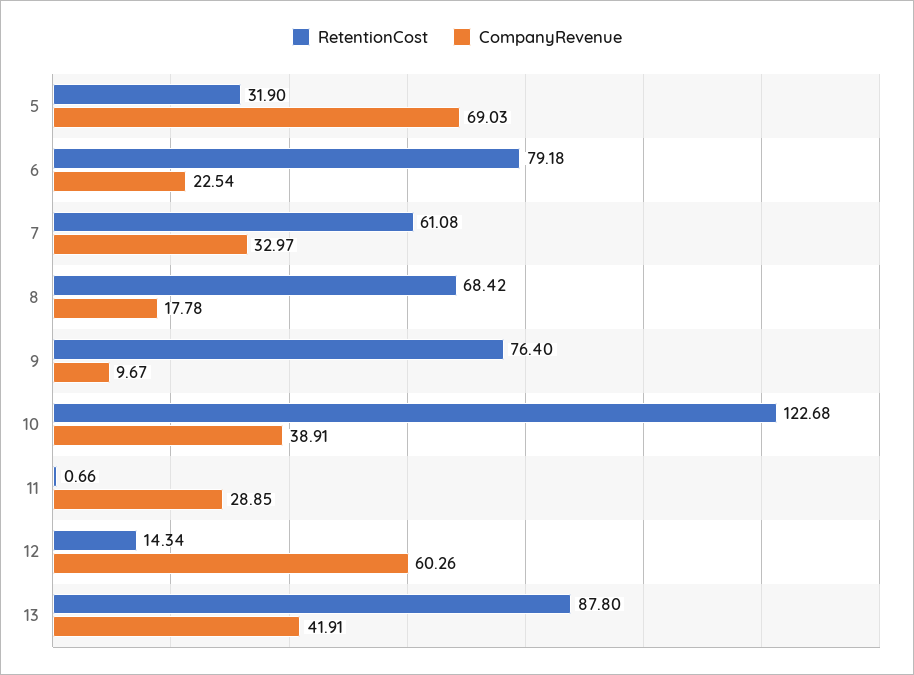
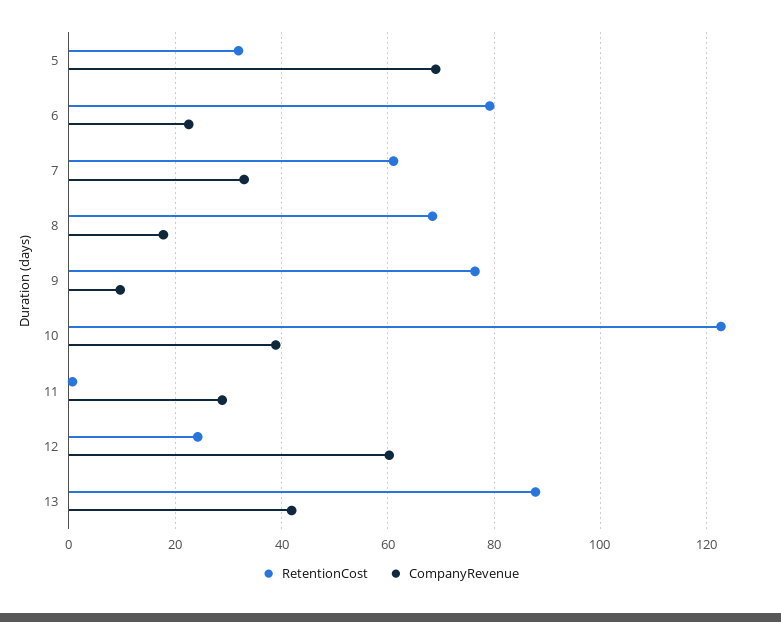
  {
    "RetentionCost": {
      "5": 31.9,
      "6": 79.18,
      "7": 61.08,
      "8": 68.42,
      "9": 76.4,
      "10": 122.68,
      "11": 0.66,
-     "12": 14.34,
+     "12": 24,
      "13": 87.8
    },
    "CompanyRevenue": {
      "5": 69.03,
      "6": 22.54,
      "7": 32.97,
      "8": 17.78,
      "9": 9.67,
      "10": 38.91,
      "11": 28.85,
      "12": 60.26,
      "13": 41.91
    }
  }

